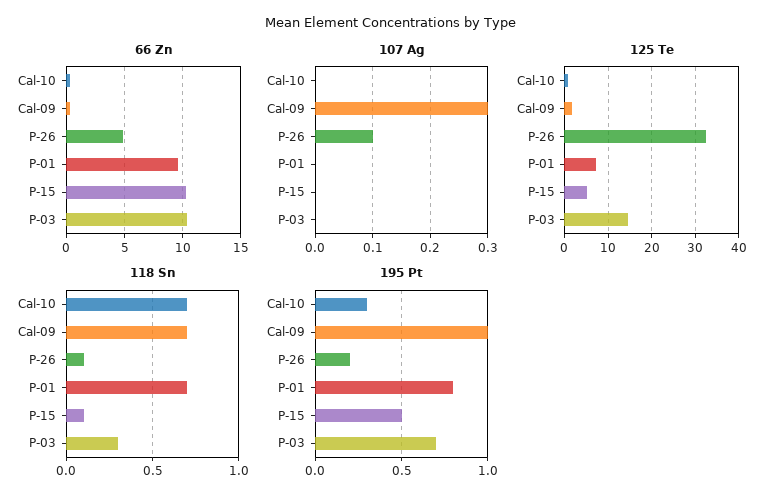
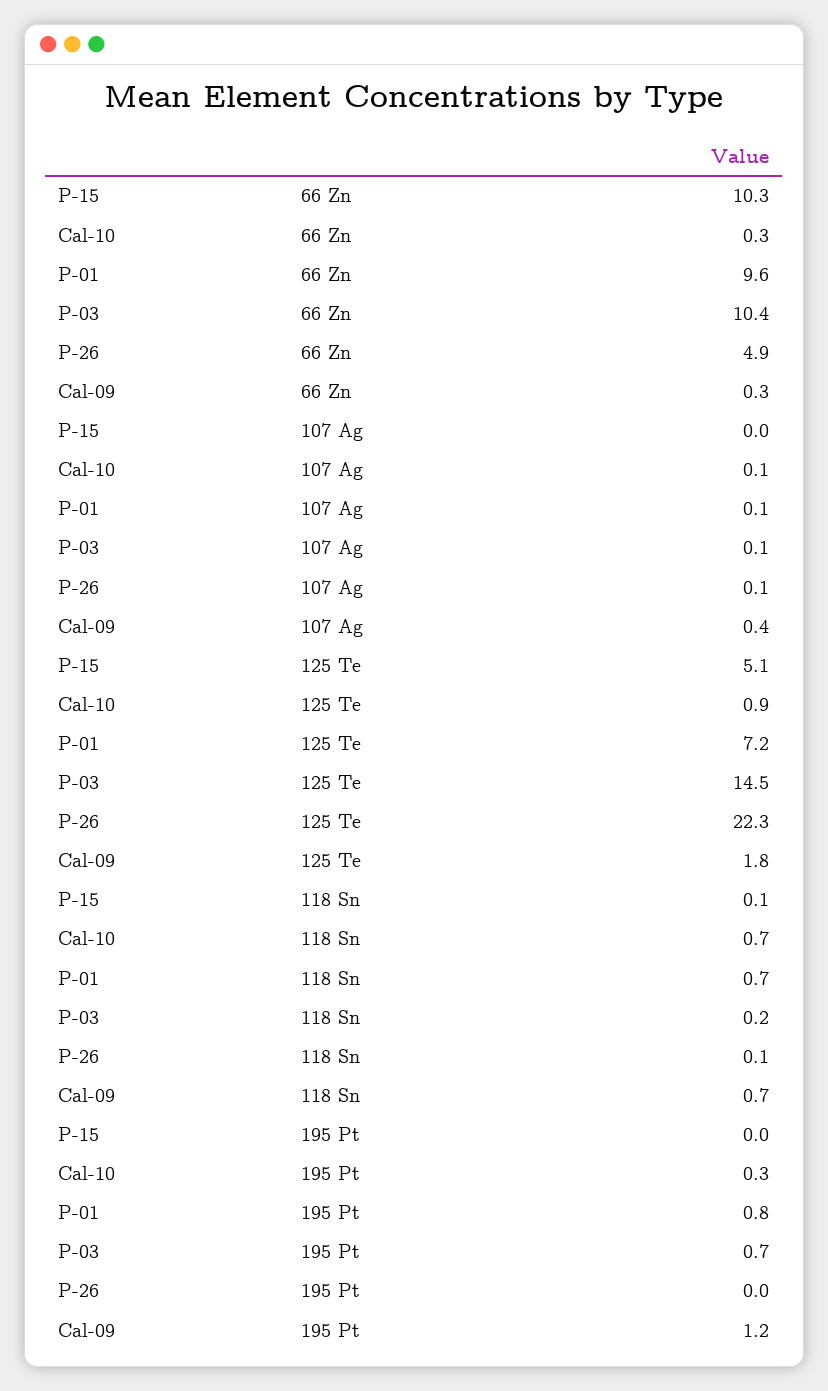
  {
    "66 Zn": {
      "Cal-10": 0.3,
      "Cal-09": 0.3,
      "P-26": 4.9,
      "P-01": 9.6,
      "P-15": 10.3,
      "P-03": 10.4
    },
    "107 Ag": {
-     "Cal-10": 0,
+     "Cal-10": 0.1,
-     "Cal-09": 0.3,
+     "Cal-09": 0.4,
      "P-26": 0.1,
-     "P-01": 0,
+     "P-01": 0.1,
      "P-15": 0,
-     "P-03": 0
+     "P-03": 0.1
    },
    "125 Te": {
      "Cal-10": 0.9,
      "Cal-09": 1.8,
-     "P-26": 32,
+     "P-26": 22.3,
      "P-01": 7.2,
      "P-15": 5.1,
      "P-03": 14.5
    },
    "118 Sn": {
      "Cal-10": 0.7,
      "Cal-09": 0.7,
      "P-26": 0.1,
      "P-01": 0.7,
      "P-15": 0.1,
-     "P-03": 0.3
+     "P-03": 0.2
    },
    "195 Pt": {
      "Cal-10": 0.3,
-     "Cal-09": 1,
+     "Cal-09": 1.2,
-     "P-26": 0.2,
+     "P-26": 0,
      "P-01": 0.8,
-     "P-15": 0.5,
+     "P-15": 0,
      "P-03": 0.7
    }
  }

